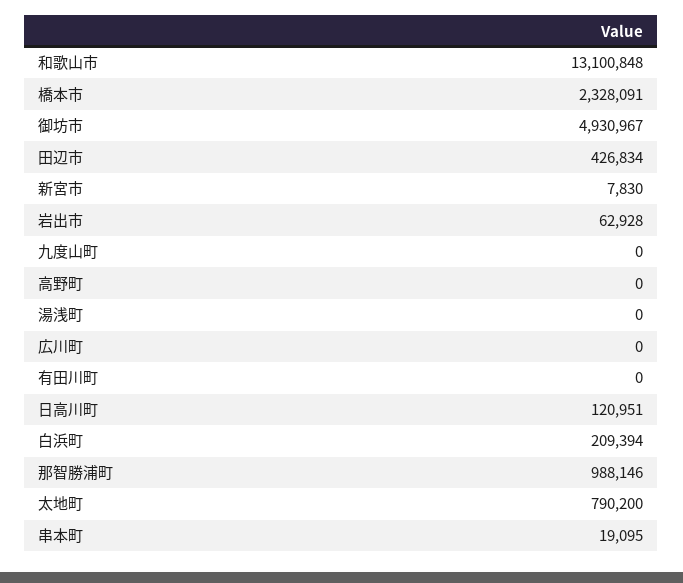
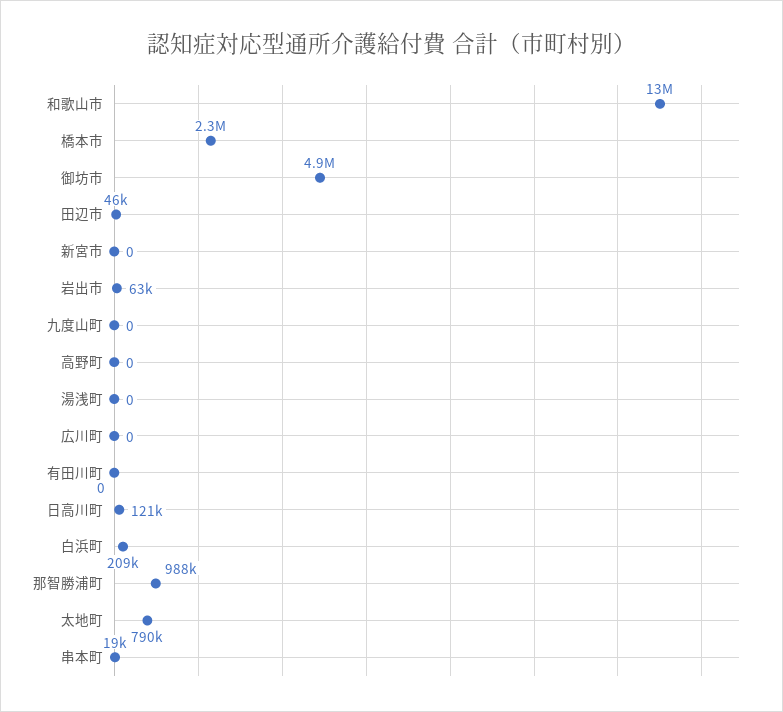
  {
    "和歌山市": 13100848,
    "橋本市": 2328091,
    "御坊市": 4930967,
-   "田辺市": 426834,
+   "田辺市": 46000,
-   "新宮市": 7830,
+   "新宮市": 0,
    "岩出市": 62928,
    "九度山町": 0,
    "高野町": 0,
    "湯浅町": 0,
    "広川町": 0,
    "有田川町": 0,
    "日高川町": 120951,
    "白浜町": 209394,
    "那智勝浦町": 988146,
    "太地町": 790200,
    "串本町": 19095
  }

